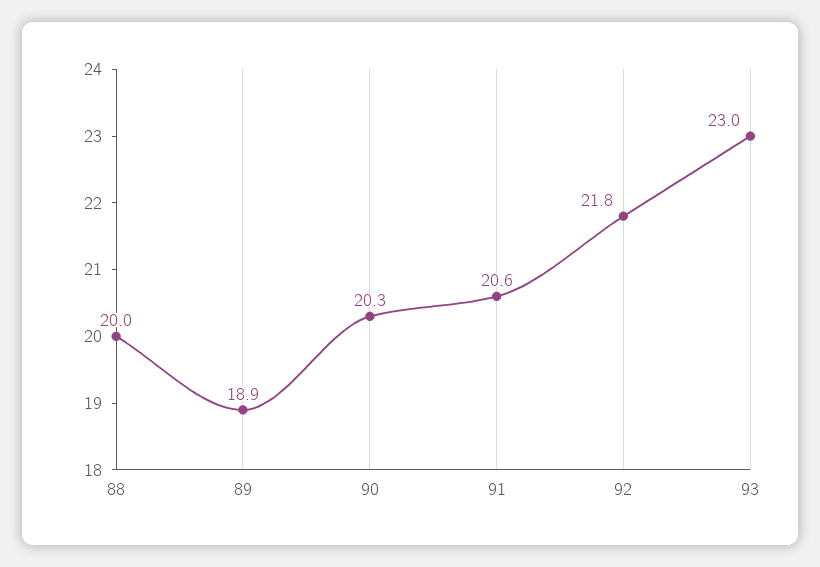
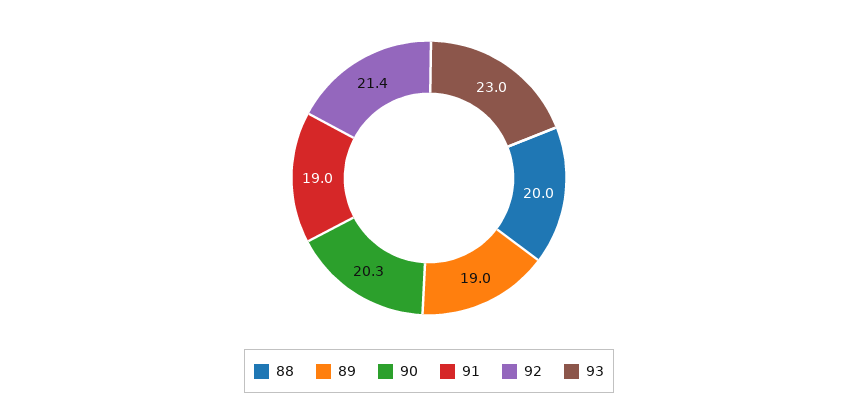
  {
    "88": 20,
-   "89": 18.9,
+   "89": 19,
    "90": 20.3,
-   "91": 20.6,
+   "91": 19,
-   "92": 21.8,
+   "92": 21.4,
    "93": 23
  }

